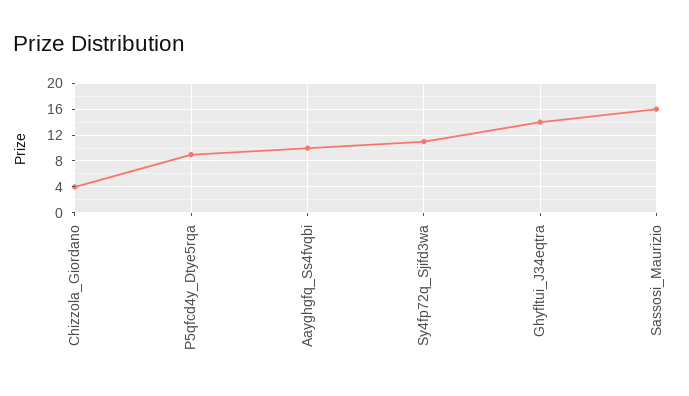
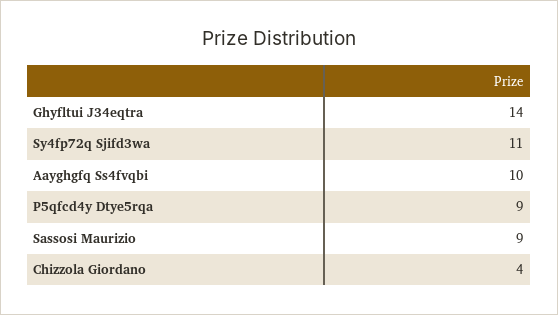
  {
    "Chizzola_Giordano": 4,
    "P5qfcd4y_Dtye5rqa": 9,
    "Aayghgfq_Ss4fvqbi": 10,
    "Sy4fp72q_Sjifd3wa": 11,
    "Ghyfltui_J34eqtra": 14,
-   "Sassosi_Maurizio": 16
+   "Sassosi_Maurizio": 9
  }

